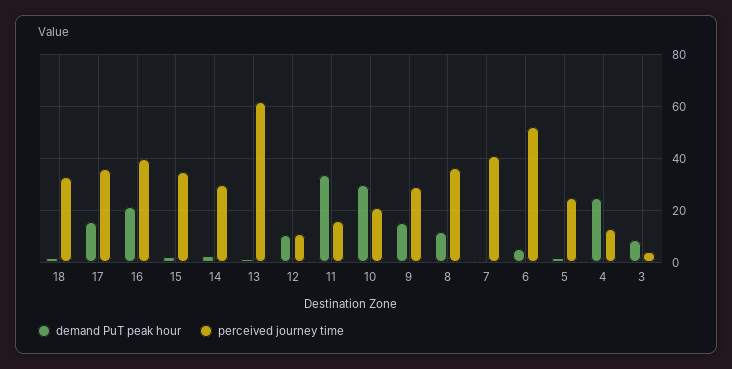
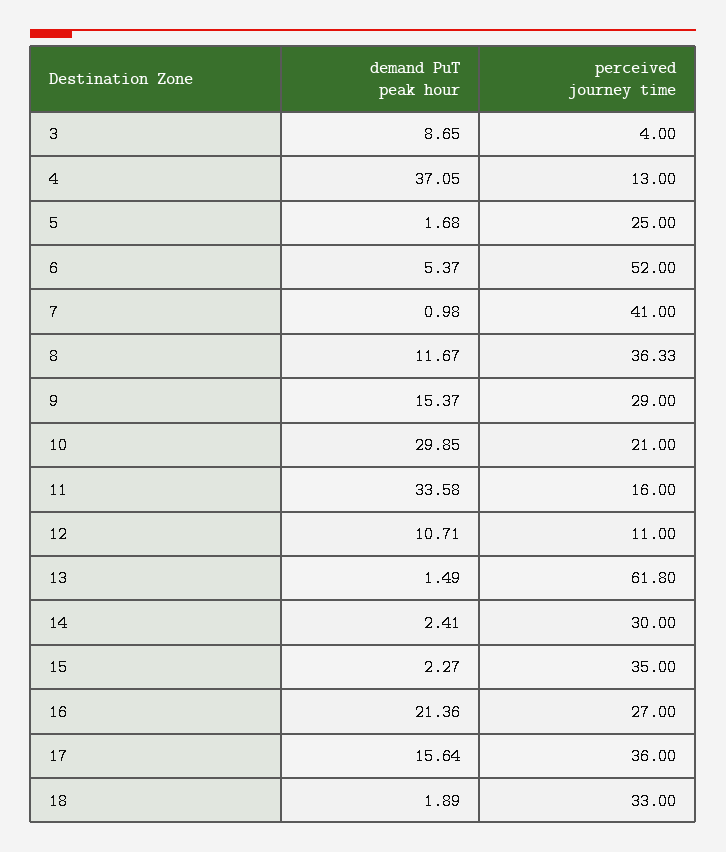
  {
    "demand PuT peak hour": {
      "18": 1.89,
      "17": 15.64,
      "16": 21.36,
      "15": 2.27,
      "14": 2.41,
      "13": 1.49,
      "12": 10.71,
      "11": 33.58,
      "10": 29.85,
      "9": 15.37,
      "8": 11.67,
      "7": 0.98,
      "6": 5.37,
      "5": 1.68,
-     "4": 25,
+     "4": 37.05,
      "3": 8.65
    },
    "perceived journey time": {
      "18": 33,
      "17": 36,
-     "16": 40,
+     "16": 27,
      "15": 35,
      "14": 30,
      "13": 61.8,
      "12": 11,
      "11": 16,
      "10": 21,
      "9": 29,
      "8": 36.33,
      "7": 41,
      "6": 52,
      "5": 25,
      "4": 13,
      "3": 4
    }
  }

